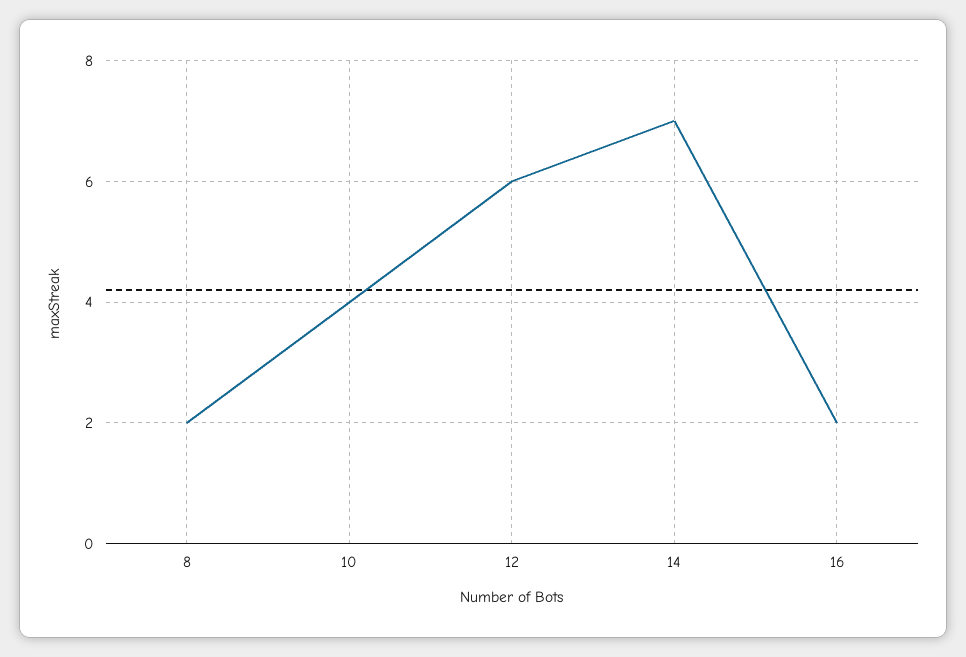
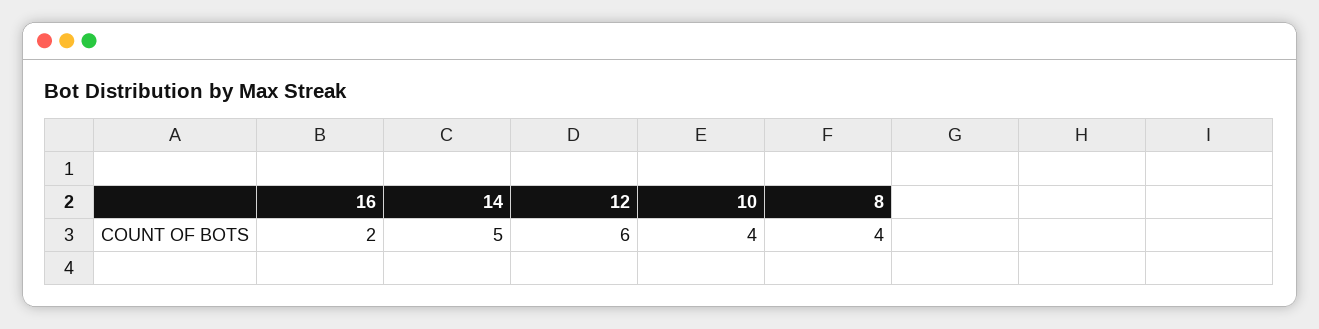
  {
-   "8": 2,
+   "8": 4,
    "10": 4,
    "12": 6,
-   "14": 7,
+   "14": 5,
    "16": 2
  }

